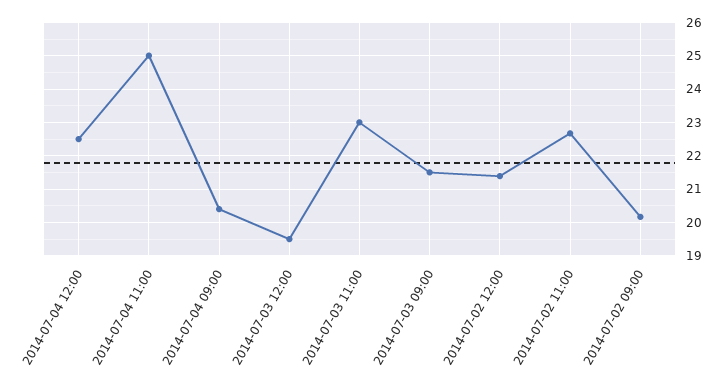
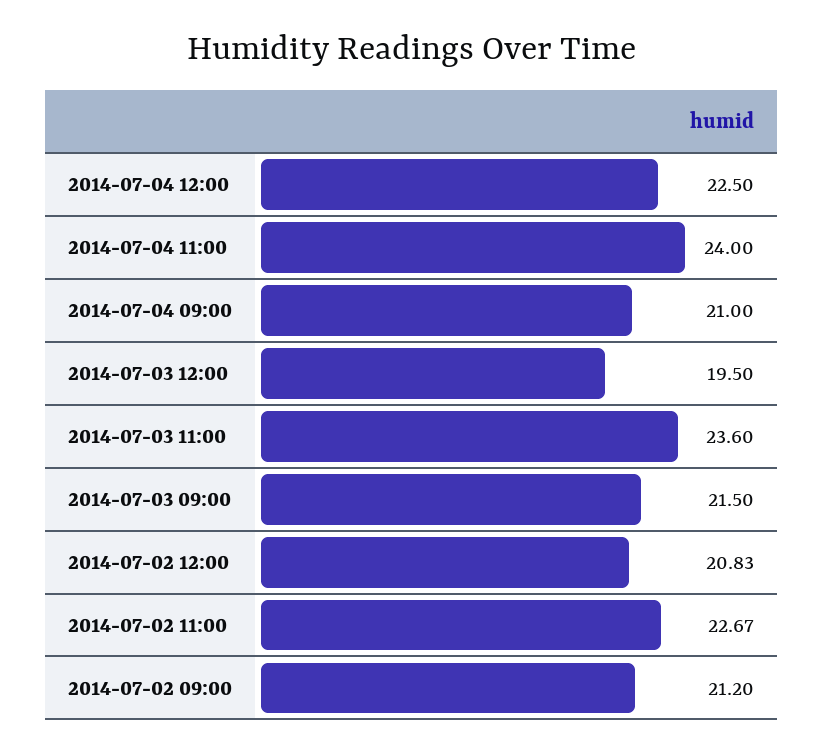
  {
    "2014-07-04 12:00": 22.5,
-   "2014-07-04 11:00": 25,
+   "2014-07-04 11:00": 24,
-   "2014-07-04 09:00": 20.4,
+   "2014-07-04 09:00": 21,
    "2014-07-03 12:00": 19.5,
-   "2014-07-03 11:00": 23,
+   "2014-07-03 11:00": 23.6,
    "2014-07-03 09:00": 21.5,
-   "2014-07-02 12:00": 21.4,
+   "2014-07-02 12:00": 20.83,
    "2014-07-02 11:00": 22.67,
-   "2014-07-02 09:00": 20.2
+   "2014-07-02 09:00": 21.2
  }

